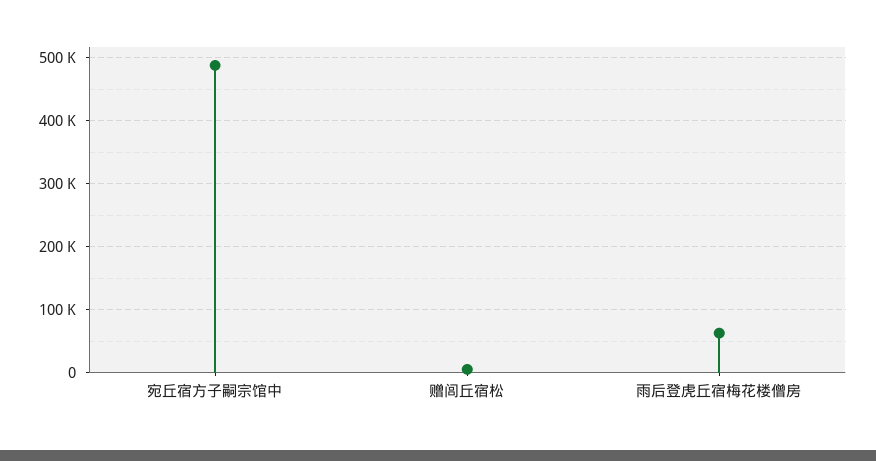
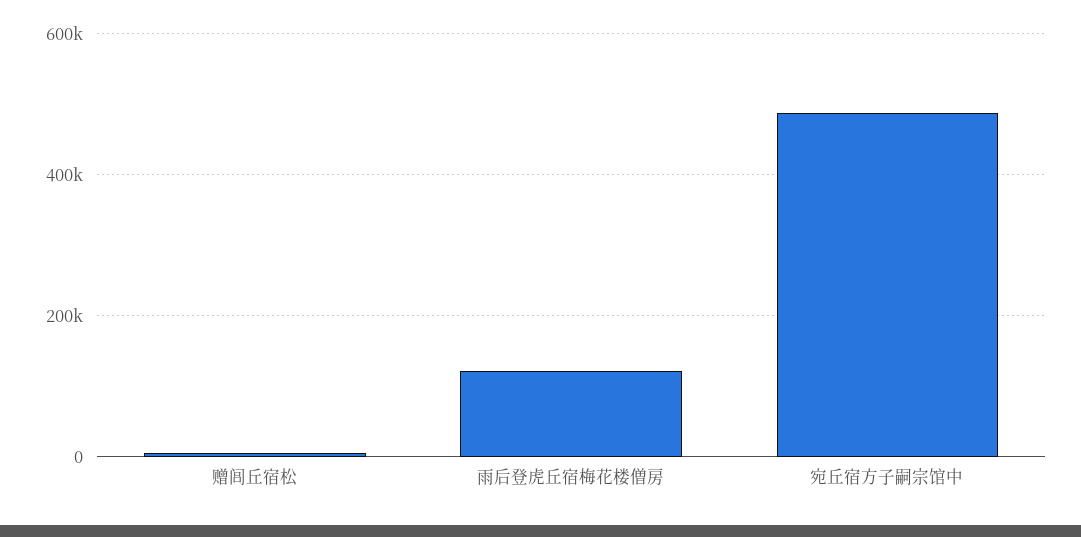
  {
    "宛丘宿方子嗣宗馆中": 490000,
    "赠闾丘宿松": 10000,
-   "雨后登虎丘宿梅花楼僧房": 60000
+   "雨后登虎丘宿梅花楼僧房": 120000
  }

